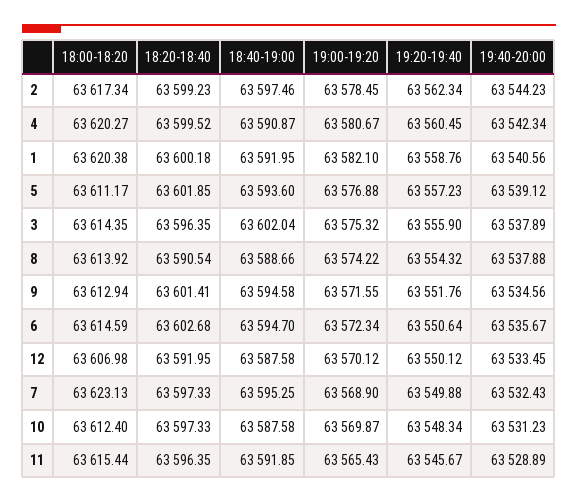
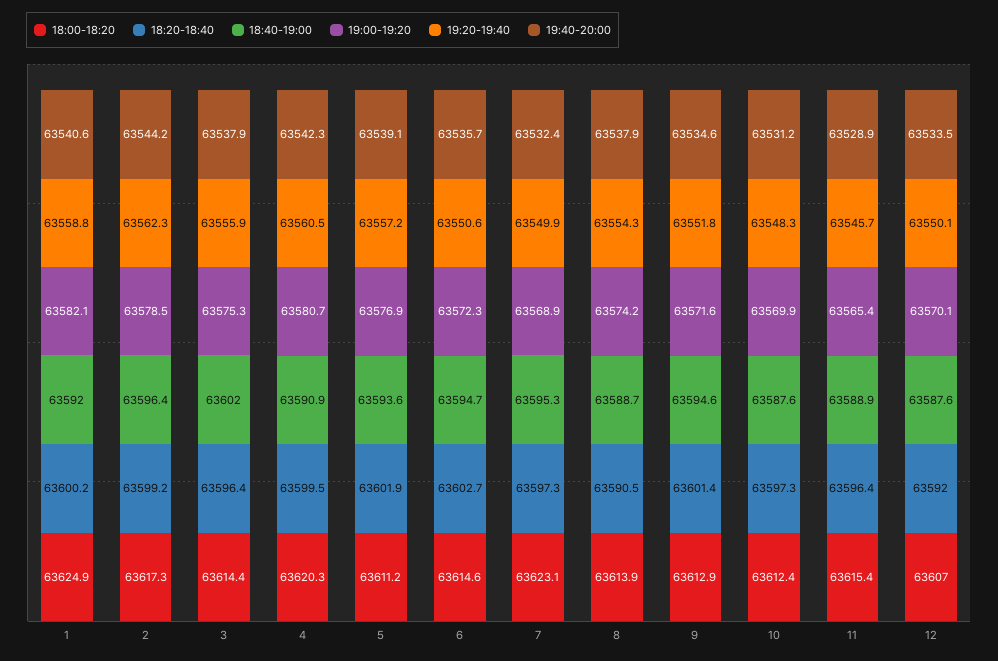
  {
    "18:00-18:20": {
      "2": 63617.34,
      "4": 63620.27,
-     "1": 63620.38,
+     "1": 63624.9,
      "5": 63611.17,
      "3": 63614.35,
      "8": 63613.92,
      "9": 63612.94,
      "6": 63614.59,
      "12": 63606.98,
      "7": 63623.13,
      "10": 63612.4,
      "11": 63615.44
    },
    "18:20-18:40": {
      "2": 63599.23,
      "4": 63599.52,
      "1": 63600.18,
      "5": 63601.85,
      "3": 63596.35,
      "8": 63590.54,
      "9": 63601.41,
      "6": 63602.68,
      "12": 63591.95,
      "7": 63597.33,
      "10": 63597.33,
      "11": 63596.35
    },
    "18:40-19:00": {
-     "2": 63597.46,
+     "2": 63596.4,
      "4": 63590.87,
      "1": 63591.95,
      "5": 63593.6,
      "3": 63602.04,
      "8": 63588.66,
      "9": 63594.58,
      "6": 63594.7,
      "12": 63587.58,
      "7": 63595.25,
      "10": 63587.58,
-     "11": 63591.85
+     "11": 63588.9
    },
    "19:00-19:20": {
      "2": 63578.45,
      "4": 63580.67,
      "1": 63582.1,
      "5": 63576.88,
      "3": 63575.32,
      "8": 63574.22,
      "9": 63571.55,
      "6": 63572.34,
      "12": 63570.12,
      "7": 63568.9,
      "10": 63569.87,
      "11": 63565.43
    },
    "19:20-19:40": {
      "2": 63562.34,
      "4": 63560.45,
      "1": 63558.76,
      "5": 63557.23,
      "3": 63555.9,
      "8": 63554.32,
      "9": 63551.76,
      "6": 63550.64,
      "12": 63550.12,
      "7": 63549.88,
      "10": 63548.34,
      "11": 63545.67
    },
    "19:40-20:00": {
      "2": 63544.23,
      "4": 63542.34,
      "1": 63540.56,
      "5": 63539.12,
      "3": 63537.89,
      "8": 63537.88,
      "9": 63534.56,
      "6": 63535.67,
      "12": 63533.45,
      "7": 63532.43,
      "10": 63531.23,
      "11": 63528.89
    }
  }

